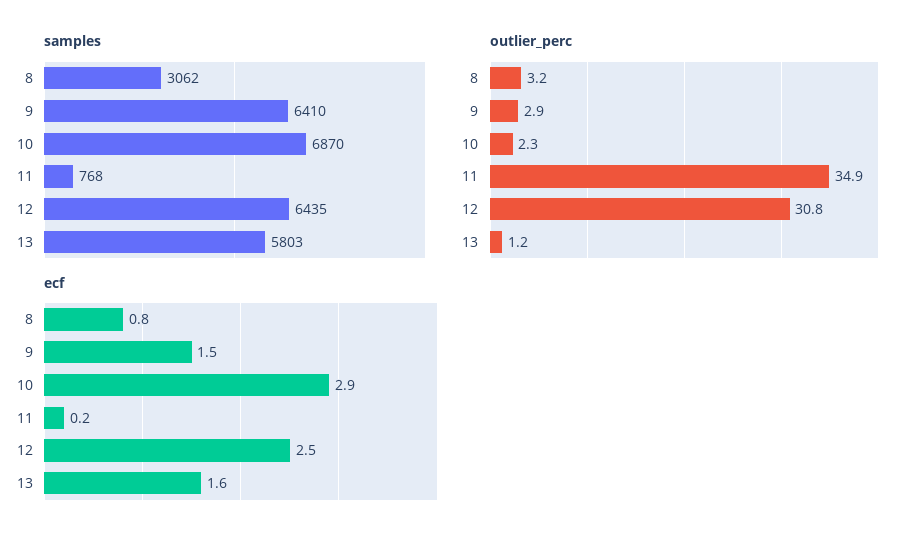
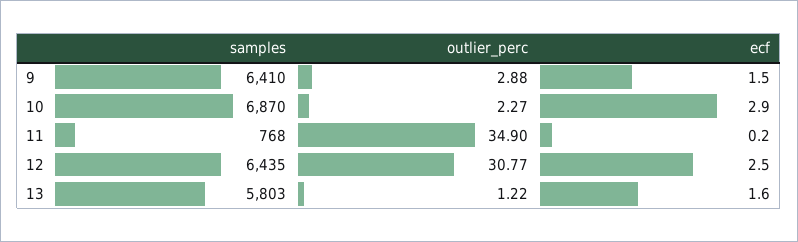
  {
    "samples": {
-     "8": 3062,
      "9": 6410,
      "10": 6870,
      "11": 768,
      "12": 6435,
      "13": 5803
    },
    "outlier_perc": {
-     "8": 3.2,
      "9": 2.88,
      "10": 2.27,
      "11": 34.9,
      "12": 30.77,
      "13": 1.22
    },
    "ecf": {
-     "8": 0.8,
      "9": 1.5,
      "10": 2.9,
      "11": 0.2,
      "12": 2.5,
      "13": 1.6
    }
  }

